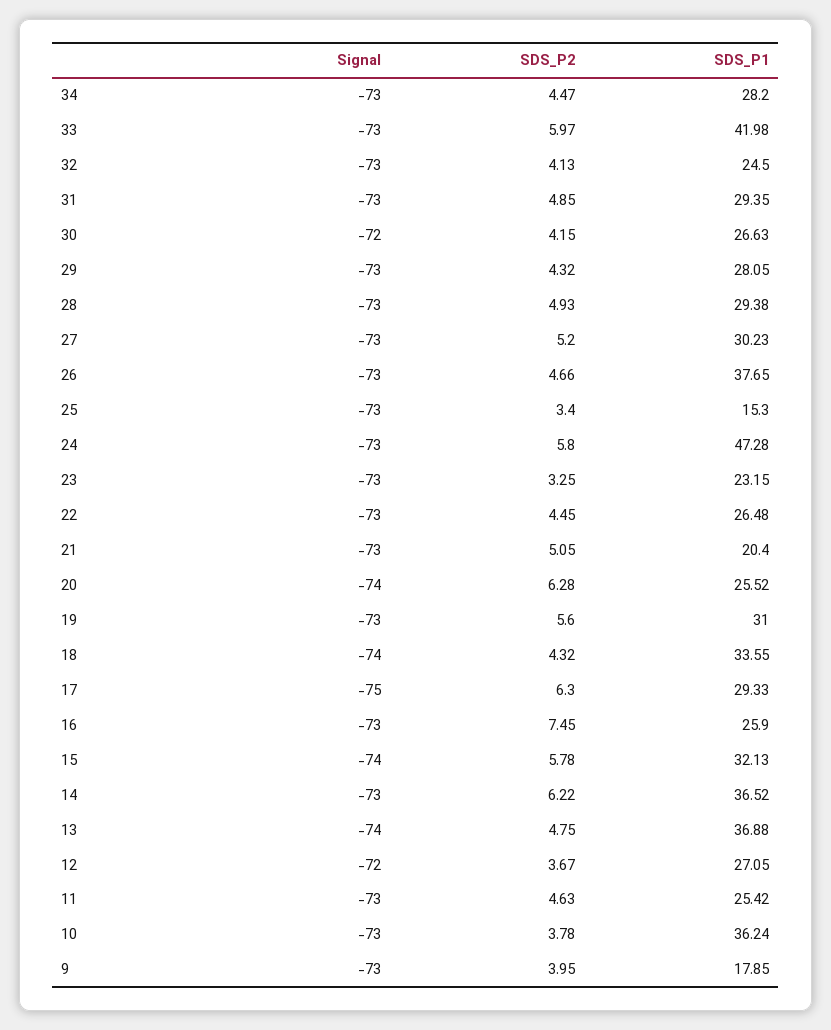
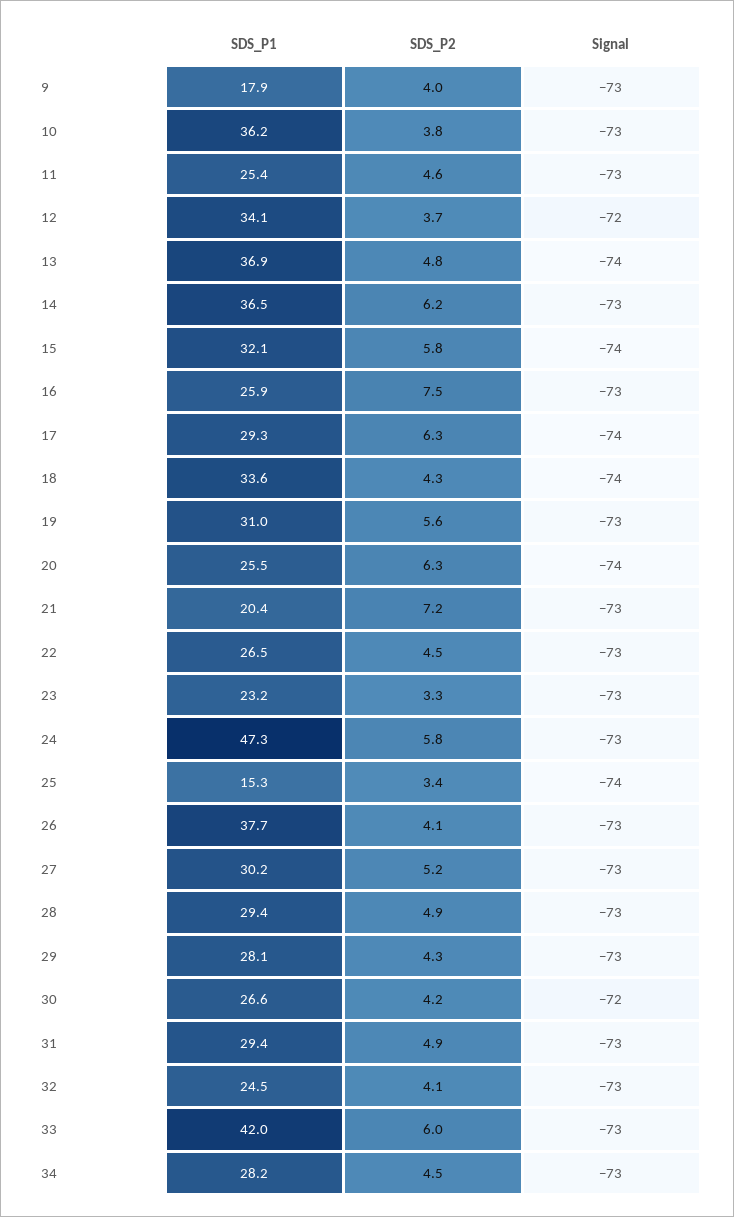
  {
    "Signal": {
      "34": -73,
      "33": -73,
      "32": -73,
      "31": -73,
      "30": -72,
      "29": -73,
      "28": -73,
      "27": -73,
      "26": -73,
-     "25": -73,
+     "25": -74,
      "24": -73,
      "23": -73,
      "22": -73,
      "21": -73,
      "20": -74,
      "19": -73,
      "18": -74,
-     "17": -75,
+     "17": -74,
      "16": -73,
      "15": -74,
      "14": -73,
      "13": -74,
      "12": -72,
      "11": -73,
      "10": -73,
      "9": -73
    },
    "SDS_P2": {
      "34": 4.47,
      "33": 5.97,
      "32": 4.13,
      "31": 4.85,
      "30": 4.15,
      "29": 4.32,
      "28": 4.93,
      "27": 5.2,
-     "26": 4.66,
+     "26": 4.1,
      "25": 3.4,
      "24": 5.8,
      "23": 3.25,
      "22": 4.45,
-     "21": 5.05,
+     "21": 7.2,
      "20": 6.28,
      "19": 5.6,
      "18": 4.32,
      "17": 6.3,
      "16": 7.45,
      "15": 5.78,
      "14": 6.22,
      "13": 4.75,
      "12": 3.67,
      "11": 4.63,
      "10": 3.78,
      "9": 3.95
    },
    "SDS_P1": {
      "34": 28.2,
      "33": 41.98,
      "32": 24.5,
      "31": 29.35,
      "30": 26.63,
      "29": 28.05,
      "28": 29.38,
      "27": 30.23,
      "26": 37.65,
      "25": 15.3,
      "24": 47.28,
      "23": 23.15,
      "22": 26.48,
      "21": 20.4,
      "20": 25.52,
      "19": 31,
      "18": 33.55,
      "17": 29.33,
      "16": 25.9,
      "15": 32.13,
      "14": 36.52,
      "13": 36.88,
-     "12": 27.05,
+     "12": 34.1,
      "11": 25.42,
      "10": 36.24,
      "9": 17.85
    }
  }

